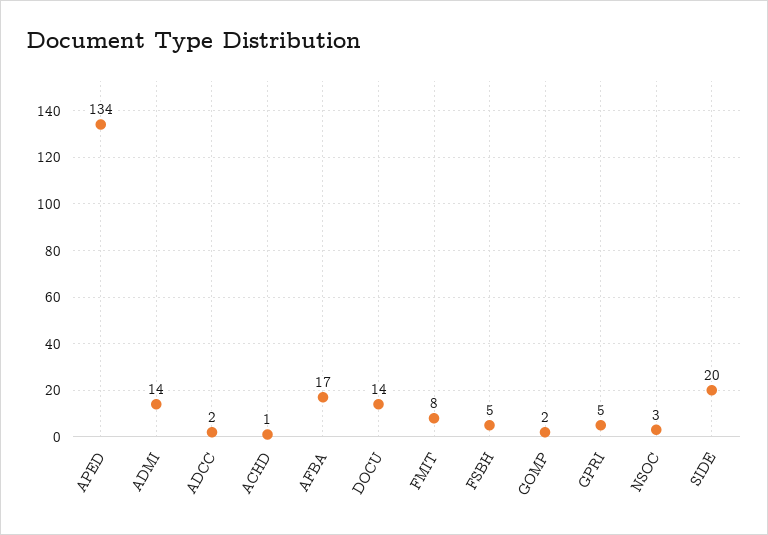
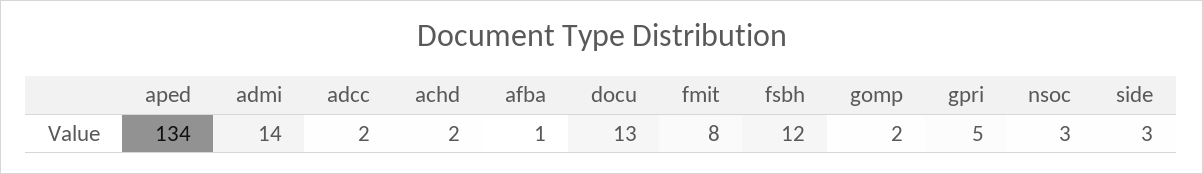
  {
    "APED": 134,
    "ADMI": 14,
    "ADCC": 2,
-   "ACHD": 1,
+   "ACHD": 2,
-   "AFBA": 17,
+   "AFBA": 1,
-   "DOCU": 14,
+   "DOCU": 13,
    "FMIT": 8,
-   "FSBH": 5,
+   "FSBH": 12,
    "GOMP": 2,
    "GPRI": 5,
    "NSOC": 3,
-   "SIDE": 20
+   "SIDE": 3
  }

